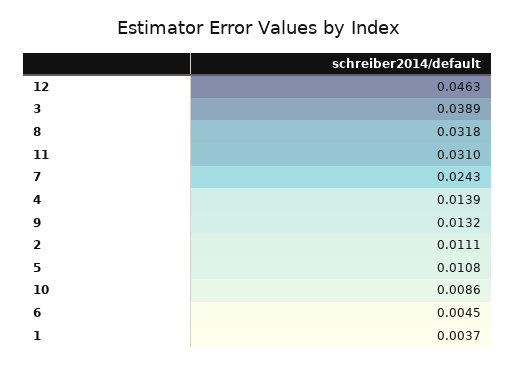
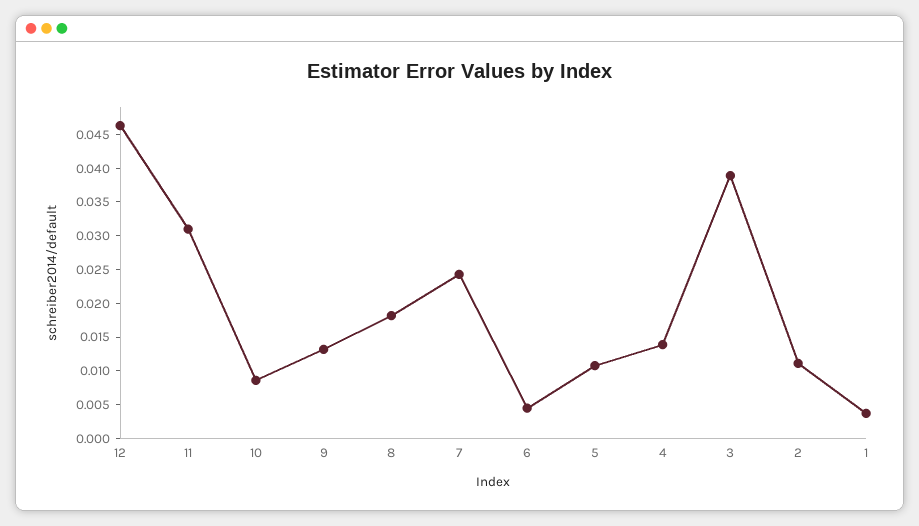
  {
    "12": 0.0463,
    "3": 0.0389,
-   "8": 0.0318,
+   "8": 0.0175,
    "11": 0.031,
    "7": 0.0243,
    "4": 0.0139,
    "9": 0.0132,
    "2": 0.0111,
    "5": 0.0108,
    "10": 0.0086,
    "6": 0.0045,
    "1": 0.0037
  }

